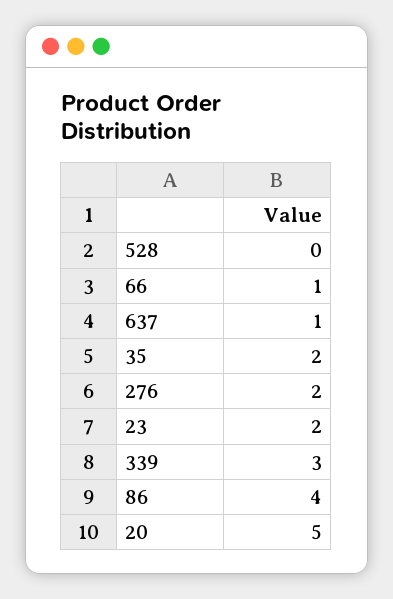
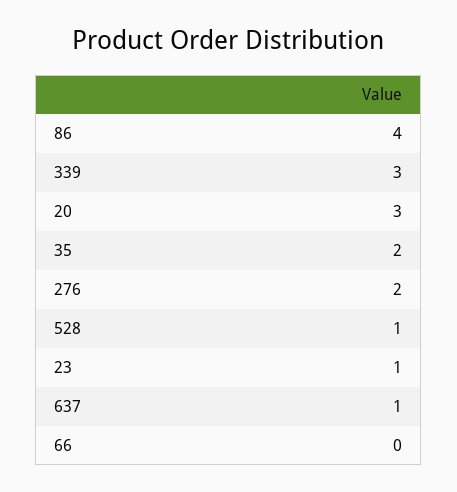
  {
-   "528": 0,
+   "528": 1,
-   "66": 1,
+   "66": 0,
    "637": 1,
    "35": 2,
    "276": 2,
-   "23": 2,
+   "23": 1,
    "339": 3,
    "86": 4,
-   "20": 5
+   "20": 3
  }

